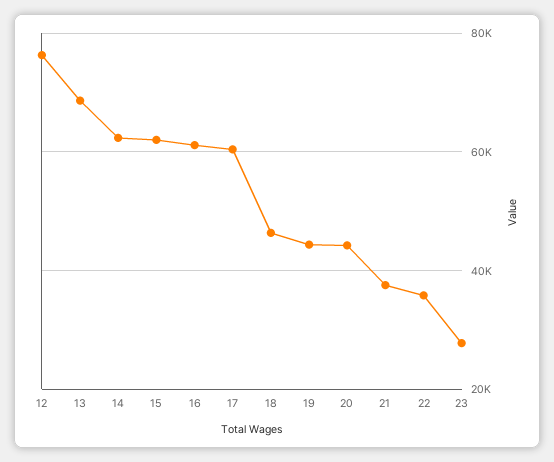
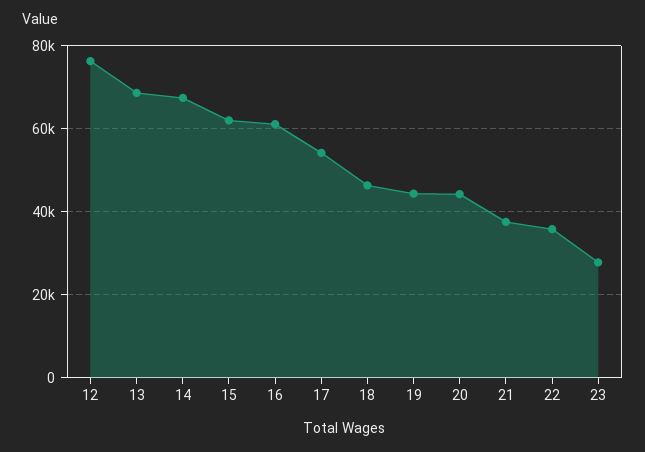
  {
    "12": 76000,
    "13": 68000,
-   "14": 62000,
+   "14": 68000,
    "15": 62000,
    "16": 62000,
-   "17": 60000,
+   "17": 54000,
    "18": 46000,
    "19": 44000,
    "20": 44000,
    "21": 38000,
    "22": 36000,
    "23": 28000
  }

